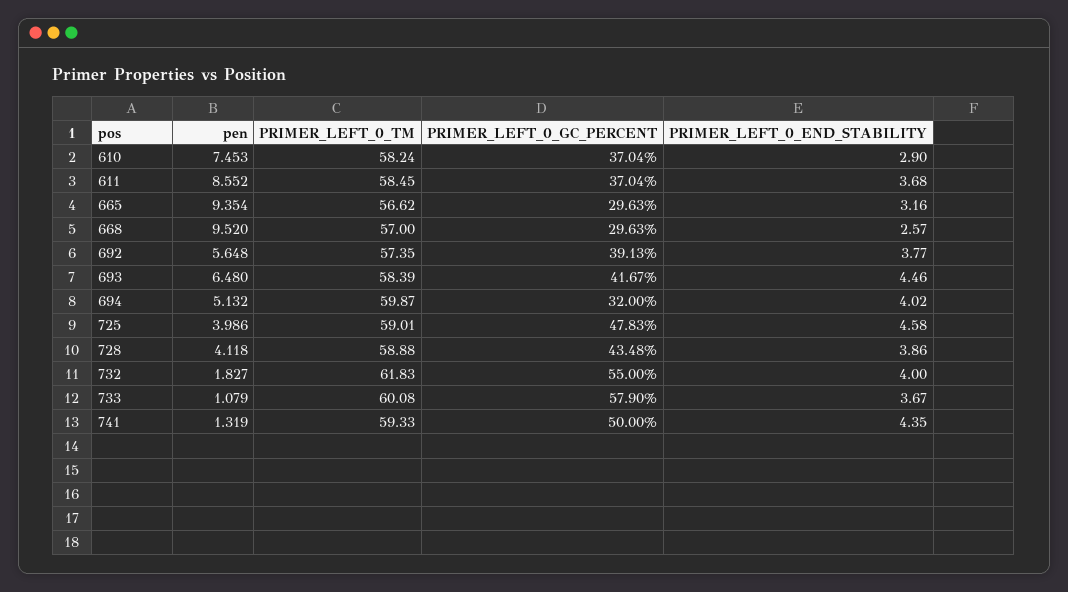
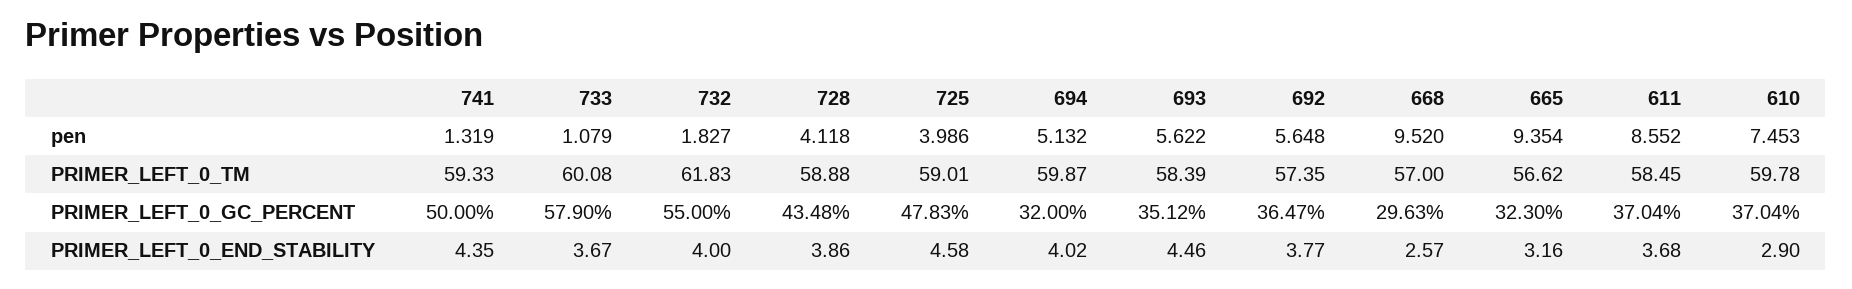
  {
    "pen": {
      "610": 7.453,
      "611": 8.552,
      "665": 9.354,
      "668": 9.52,
      "692": 5.648,
-     "693": 6.48,
+     "693": 5.622,
      "694": 5.132,
      "725": 3.986,
      "728": 4.118,
      "732": 1.827,
      "733": 1.079,
      "741": 1.319
    },
    "PRIMER_LEFT_0_TM": {
-     "610": 58.24,
+     "610": 59.78,
      "611": 58.45,
      "665": 56.62,
      "668": 57,
      "692": 57.35,
      "693": 58.39,
      "694": 59.87,
      "725": 59.01,
      "728": 58.88,
      "732": 61.83,
      "733": 60.08,
      "741": 59.33
    },
    "PRIMER_LEFT_0_GC_PERCENT": {
      "610": 37.04,
      "611": 37.04,
-     "665": 29.63,
+     "665": 32.3,
      "668": 29.63,
-     "692": 39.13,
+     "692": 36.47,
-     "693": 41.67,
+     "693": 35.12,
      "694": 32,
      "725": 47.83,
      "728": 43.48,
      "732": 55,
      "733": 57.9,
      "741": 50
    },
    "PRIMER_LEFT_0_END_STABILITY": {
      "610": 2.9,
      "611": 3.68,
      "665": 3.16,
      "668": 2.57,
      "692": 3.77,
      "693": 4.46,
      "694": 4.02,
      "725": 4.58,
      "728": 3.86,
      "732": 4,
      "733": 3.67,
      "741": 4.35
    }
  }

